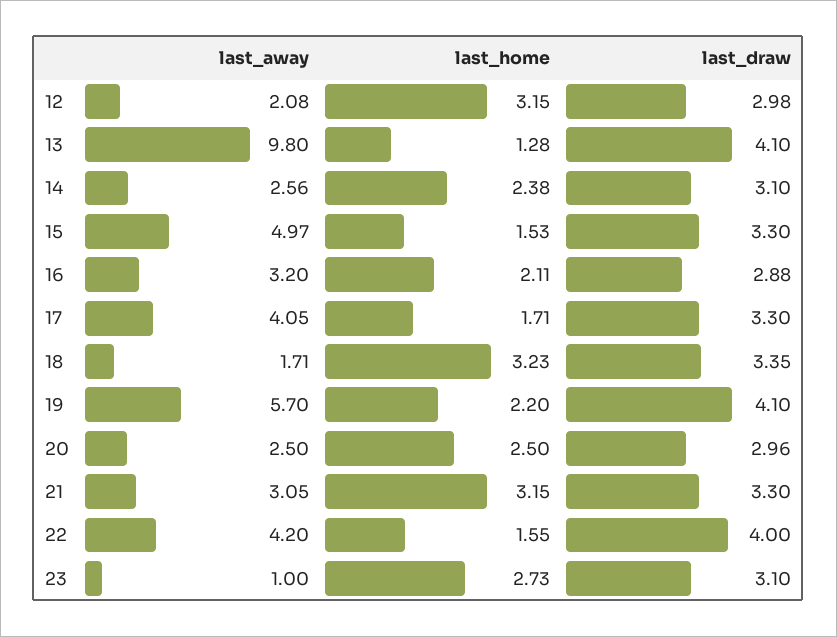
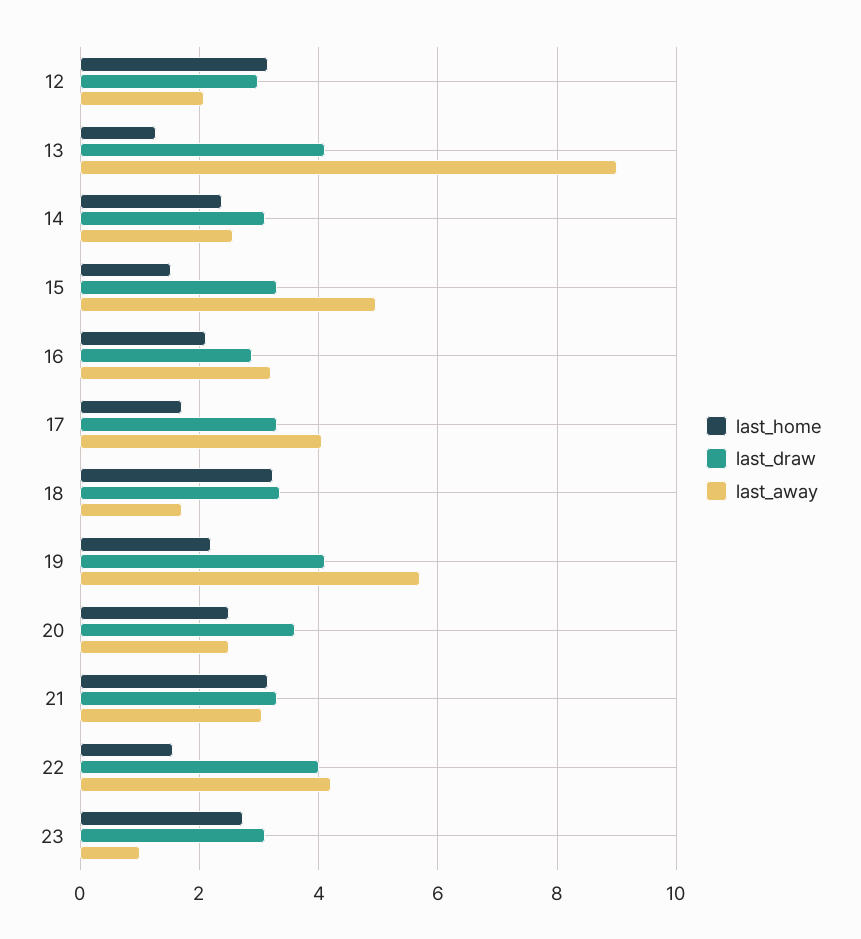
  {
    "last_away": {
      "12": 2.08,
-     "13": 9.8,
+     "13": 9,
      "14": 2.56,
      "15": 4.97,
      "16": 3.2,
      "17": 4.05,
      "18": 1.71,
      "19": 5.7,
      "20": 2.5,
      "21": 3.05,
      "22": 4.2,
      "23": 1
    },
    "last_home": {
      "12": 3.15,
      "13": 1.28,
      "14": 2.38,
      "15": 1.53,
      "16": 2.11,
      "17": 1.71,
      "18": 3.23,
      "19": 2.2,
      "20": 2.5,
      "21": 3.15,
      "22": 1.55,
      "23": 2.73
    },
    "last_draw": {
      "12": 2.98,
      "13": 4.1,
      "14": 3.1,
      "15": 3.3,
      "16": 2.88,
      "17": 3.3,
      "18": 3.35,
      "19": 4.1,
-     "20": 2.96,
+     "20": 3.6,
      "21": 3.3,
      "22": 4,
      "23": 3.1
    }
  }

